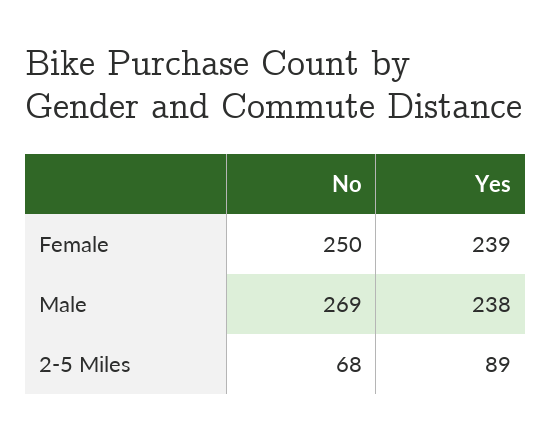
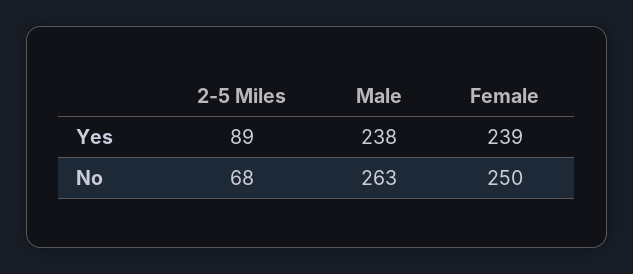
  {
    "No": {
      "Female": 250,
-     "Male": 269,
+     "Male": 263,
      "2-5 Miles": 68
    },
    "Yes": {
      "Female": 239,
      "Male": 238,
      "2-5 Miles": 89
    }
  }

